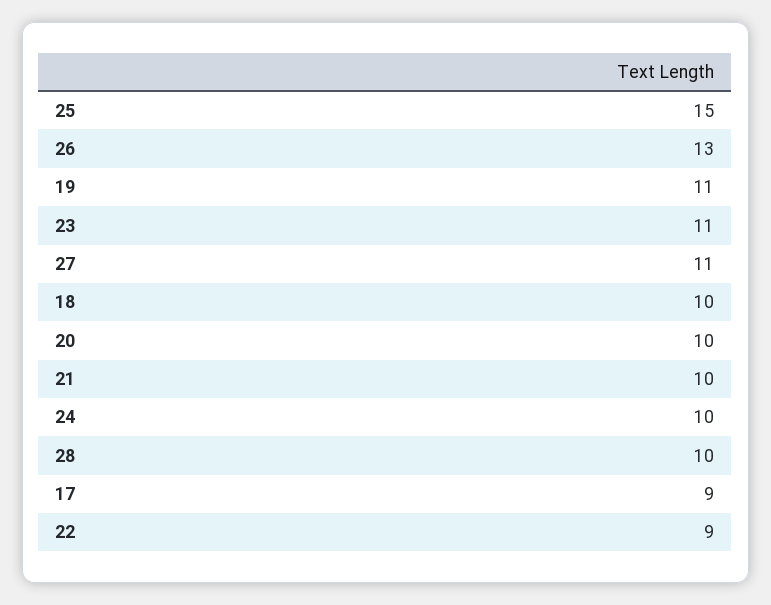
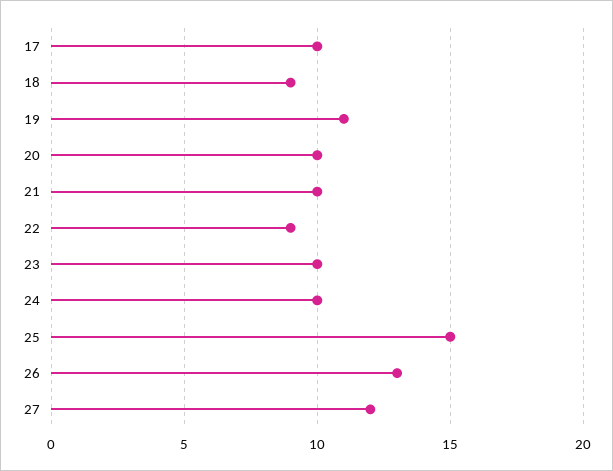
  {
    "25": 15,
    "26": 13,
    "19": 11,
-   "23": 11,
+   "23": 10,
-   "27": 11,
+   "27": 12,
-   "18": 10,
+   "18": 9,
    "20": 10,
    "21": 10,
    "24": 10,
-   "28": 10,
-   "17": 9,
+   "17": 10,
    "22": 9
  }

